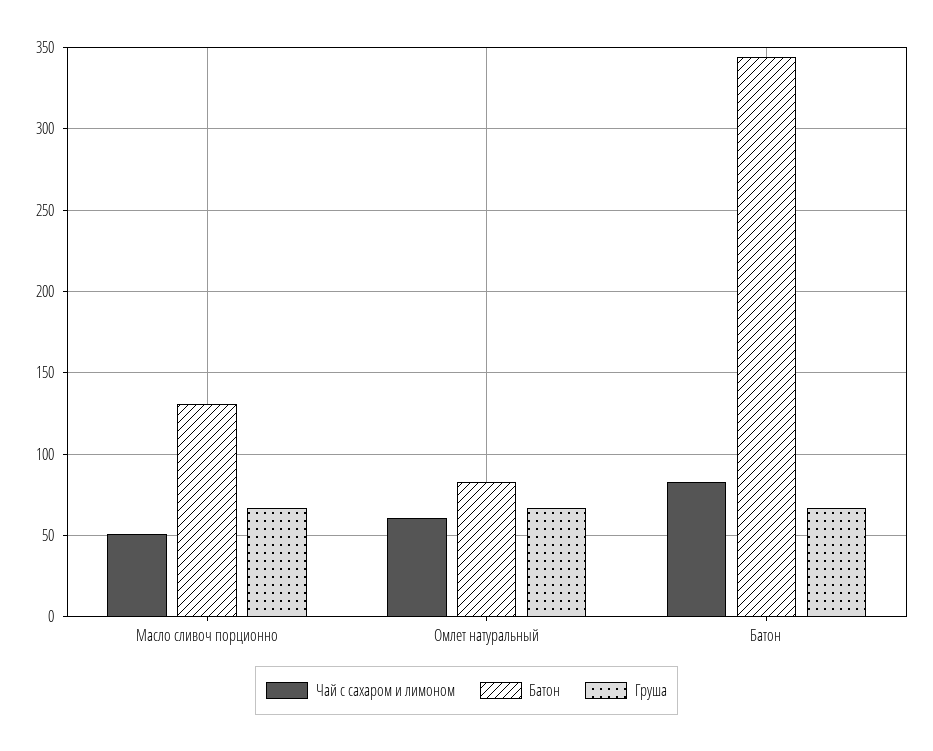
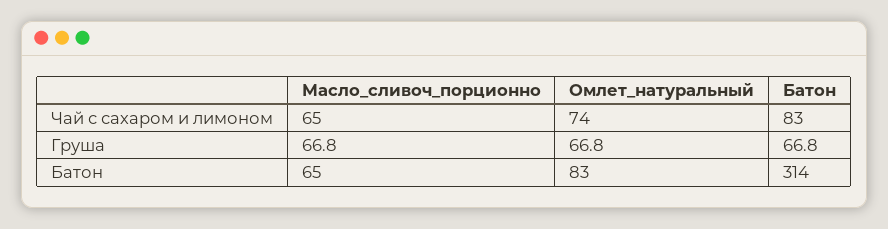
  {
    "Чай с сахаром и лимоном": {
-     "Масло сливоч порционно": 50,
+     "Масло сливоч порционно": 65,
-     "Омлет натуральный": 60,
+     "Омлет натуральный": 74,
      "Батон": 83
    },
    "Батон": {
-     "Масло сливоч порционно": 130,
+     "Масло сливоч порционно": 65,
      "Омлет натуральный": 83,
-     "Батон": 345
+     "Батон": 314
    },
    "Груша": {
      "Масло сливоч порционно": 66.8,
      "Омлет натуральный": 66.8,
      "Батон": 66.8
    }
  }

